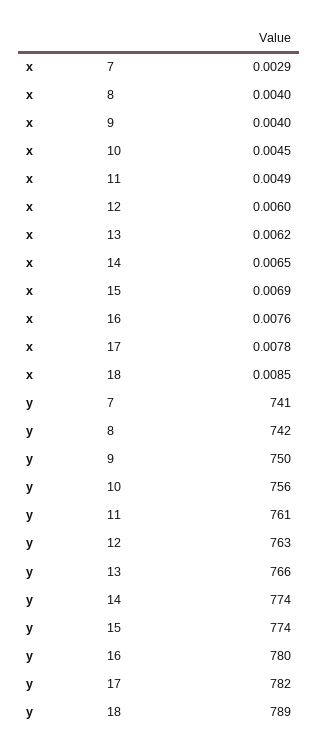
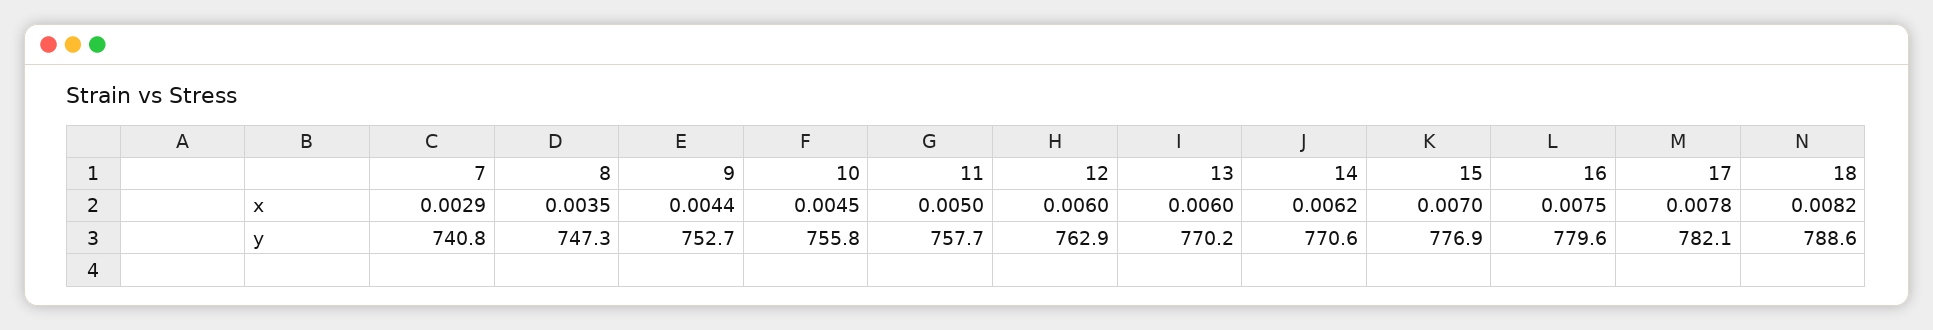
  {
    "x": {
      "7": 0.0029,
-     "8": 0.004,
+     "8": 0.0035,
-     "9": 0.004,
+     "9": 0.0044,
      "10": 0.0045,
-     "11": 0.0049,
+     "11": 0.005,
      "12": 0.006,
-     "13": 0.0062,
+     "13": 0.006,
-     "14": 0.0065,
+     "14": 0.0062,
-     "15": 0.0069,
+     "15": 0.007,
-     "16": 0.0076,
+     "16": 0.0075,
      "17": 0.0078,
-     "18": 0.0085
+     "18": 0.0082
    },
    "y": {
      "7": 740.8,
-     "8": 742,
+     "8": 747.3,
-     "9": 750,
+     "9": 752.7,
      "10": 755.8,
-     "11": 761,
+     "11": 757.7,
      "12": 762.9,
-     "13": 766,
+     "13": 770.2,
-     "14": 774,
+     "14": 770.6,
-     "15": 774,
+     "15": 776.9,
      "16": 779.6,
      "17": 782.1,
      "18": 788.6
    }
  }

